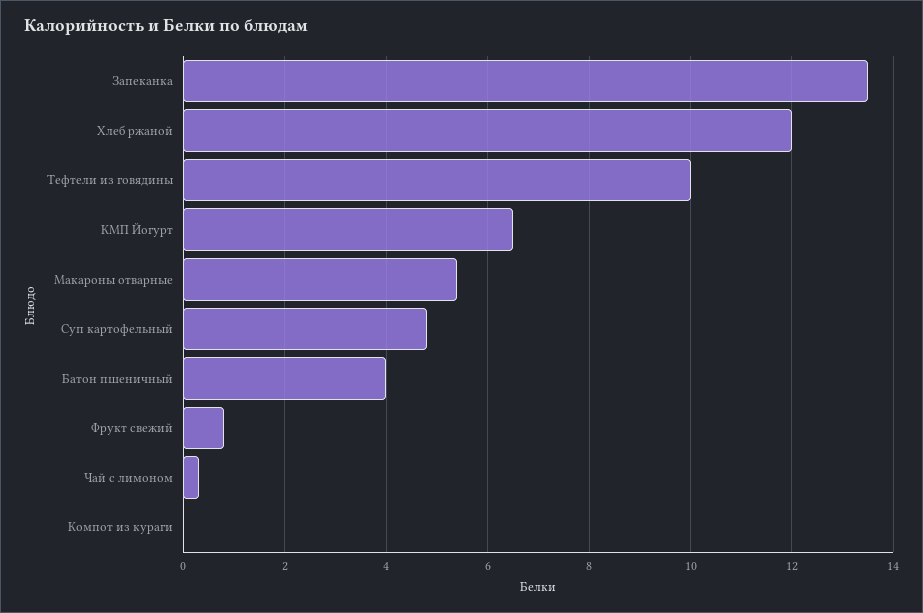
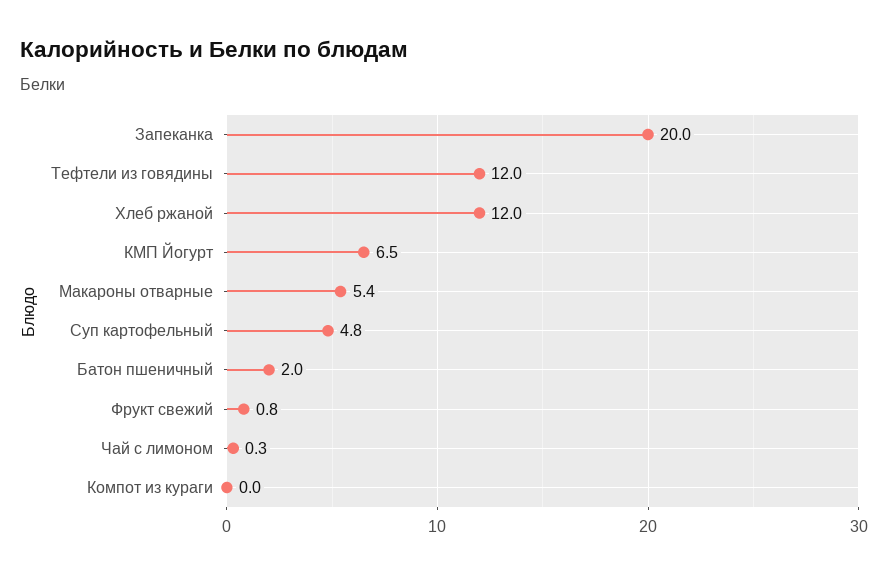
  {
-   "Запеканка": 13.5,
+   "Запеканка": 20,
    "Хлеб ржаной": 12,
-   "Тефтели из говядины": 10,
+   "Тефтели из говядины": 12,
    "КМП Йогурт": 6.5,
    "Макароны отварные": 5.4,
    "Суп картофельный": 4.8,
-   "Батон пшеничный": 4,
+   "Батон пшеничный": 2,
    "Фрукт свежий": 0.8,
    "Чай с лимоном": 0.3,
    "Компот из кураги": 0
  }

